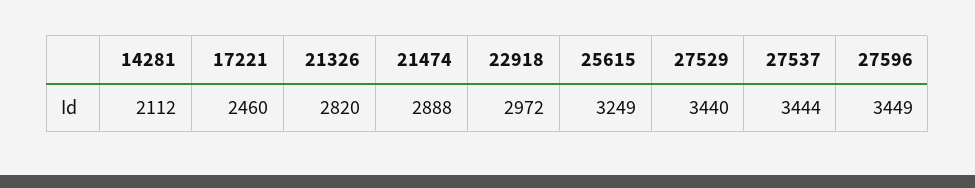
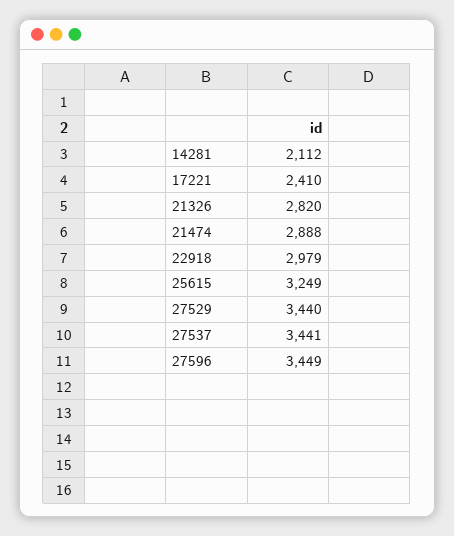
  {
    "14281": 2112,
-   "17221": 2460,
+   "17221": 2410,
    "21326": 2820,
    "21474": 2888,
-   "22918": 2972,
+   "22918": 2979,
    "25615": 3249,
    "27529": 3440,
-   "27537": 3444,
+   "27537": 3441,
    "27596": 3449
  }

